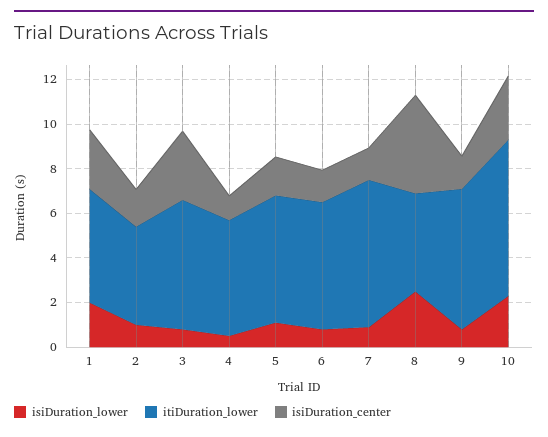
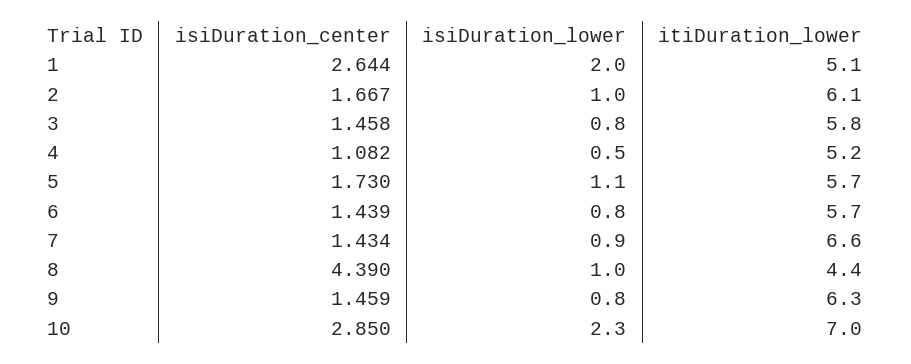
  {
    "isiDuration_lower": {
      "1": 2,
      "2": 1,
      "3": 0.8,
      "4": 0.5,
      "5": 1.1,
      "6": 0.8,
      "7": 0.9,
-     "8": 2.5,
+     "8": 1,
      "9": 0.8,
      "10": 2.3
    },
    "itiDuration_lower": {
      "1": 5.1,
-     "2": 4.5,
+     "2": 6.1,
      "3": 5.8,
      "4": 5.2,
      "5": 5.7,
      "6": 5.7,
      "7": 6.6,
      "8": 4.4,
      "9": 6.3,
      "10": 7
    },
    "isiDuration_center": {
      "1": 2.644,
      "2": 1.667,
-     "3": 3,
+     "3": 1.458,
      "4": 1.082,
      "5": 1.73,
      "6": 1.439,
      "7": 1.434,
      "8": 4.39,
      "9": 1.459,
      "10": 2.85
    }
  }

